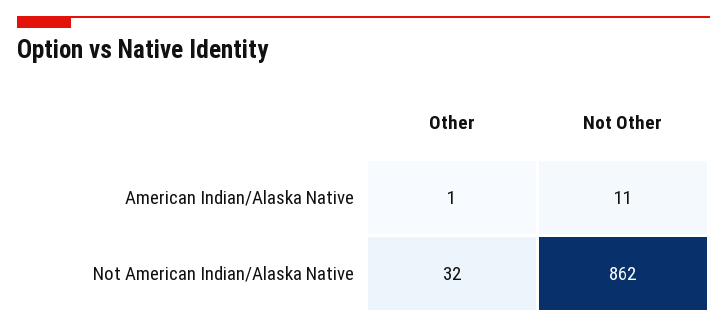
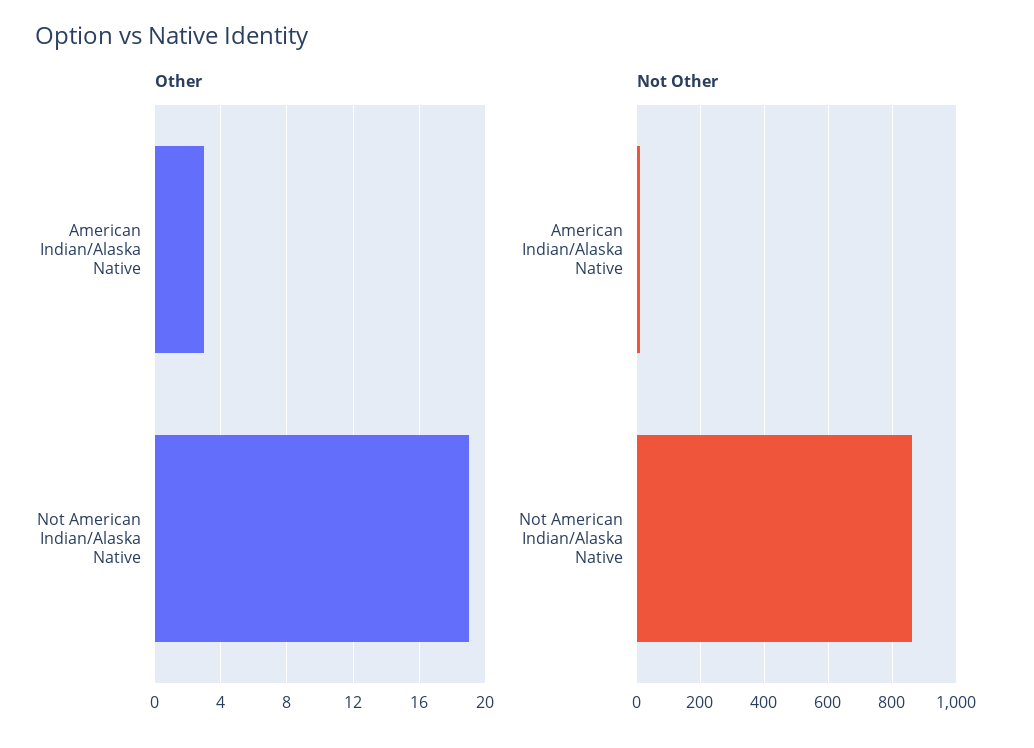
  {
    "Other": {
-     "American Indian/Alaska Native": 1,
+     "American Indian/Alaska Native": 3,
-     "Not American Indian/Alaska Native": 32
+     "Not American Indian/Alaska Native": 19
    },
    "Not Other": {
      "American Indian/Alaska Native": 11,
      "Not American Indian/Alaska Native": 862
    }
  }

